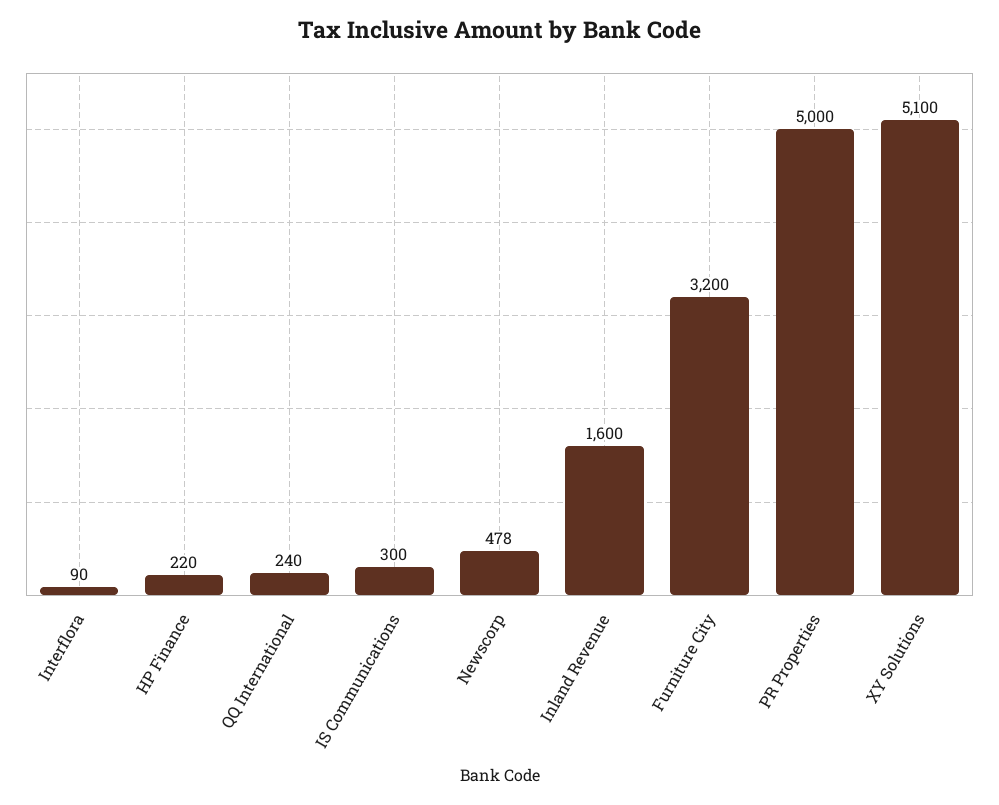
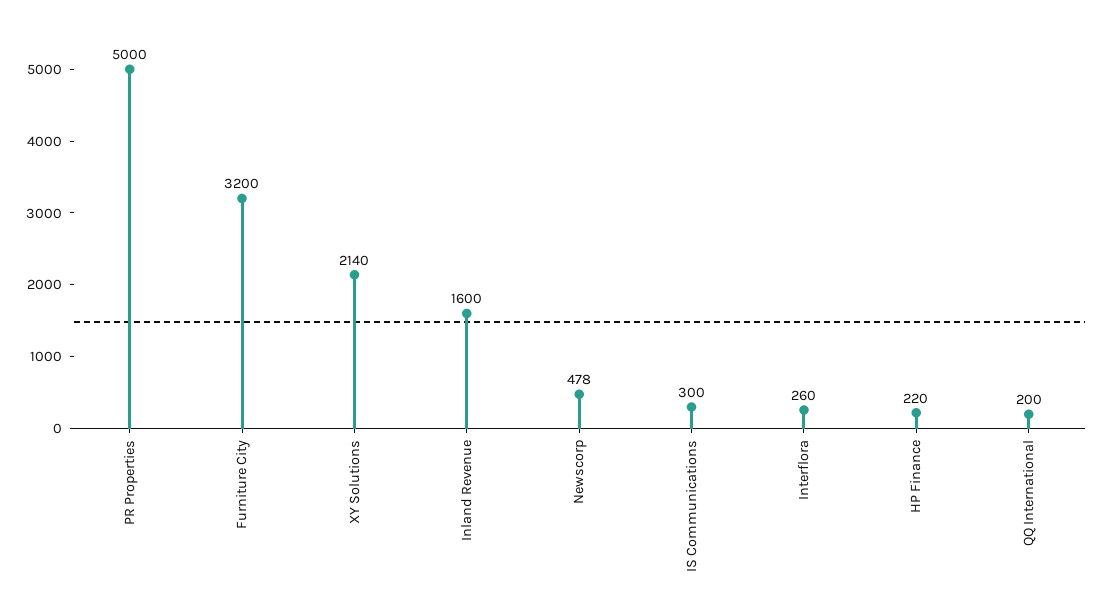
  {
-   "Interflora": 90,
+   "Interflora": 260,
    "HP Finance": 220,
-   "QQ International": 240,
+   "QQ International": 200,
    "IS Communications": 300,
    "Newscorp": 478,
    "Inland Revenue": 1600,
    "Furniture City": 3200,
    "PR Properties": 5000,
-   "XY Solutions": 5100
+   "XY Solutions": 2140
  }

